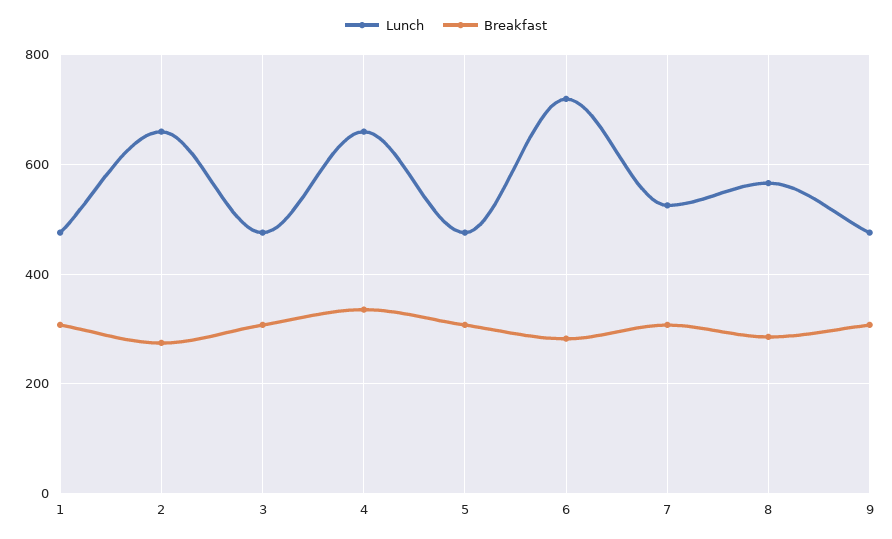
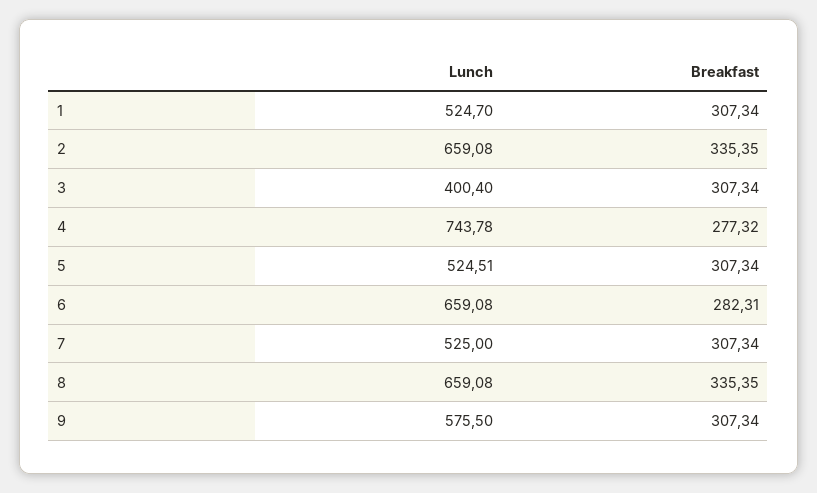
  {
    "Lunch": {
-     "1": 480,
+     "1": 524.7,
      "2": 659.08,
-     "3": 480,
+     "3": 400.4,
-     "4": 660,
+     "4": 743.78,
-     "5": 480,
+     "5": 524.51,
-     "6": 720,
+     "6": 659.08,
      "7": 525,
-     "8": 560,
+     "8": 659.08,
-     "9": 480
+     "9": 575.5
    },
    "Breakfast": {
      "1": 307.34,
-     "2": 280,
+     "2": 335.35,
      "3": 307.34,
-     "4": 340,
+     "4": 277.32,
      "5": 307.34,
      "6": 282.31,
      "7": 307.34,
-     "8": 280,
+     "8": 335.35,
      "9": 307.34
    }
  }

